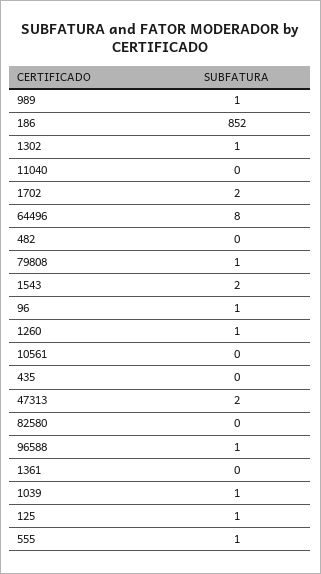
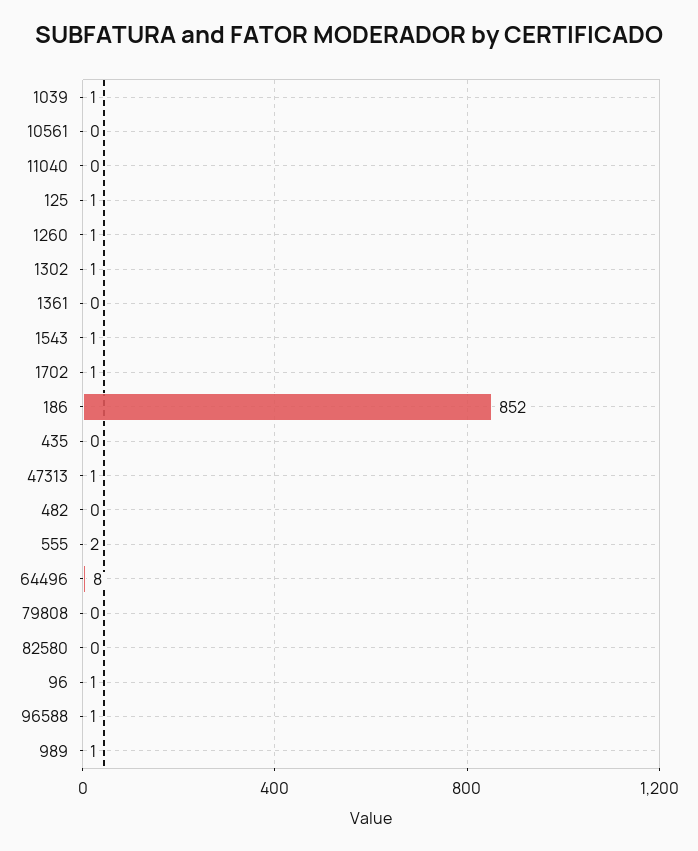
  {
    "989": 1,
    "186": 852,
    "1302": 1,
    "11040": 0,
-   "1702": 2,
+   "1702": 1,
    "64496": 8,
    "482": 0,
-   "79808": 1,
+   "79808": 0,
-   "1543": 2,
+   "1543": 1,
    "96": 1,
    "1260": 1,
    "10561": 0,
    "435": 0,
-   "47313": 2,
+   "47313": 1,
    "82580": 0,
    "96588": 1,
    "1361": 0,
    "1039": 1,
    "125": 1,
-   "555": 1
+   "555": 2
  }

